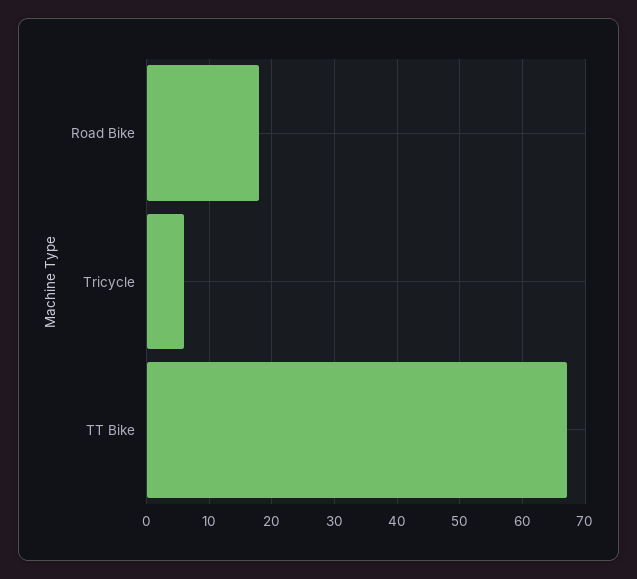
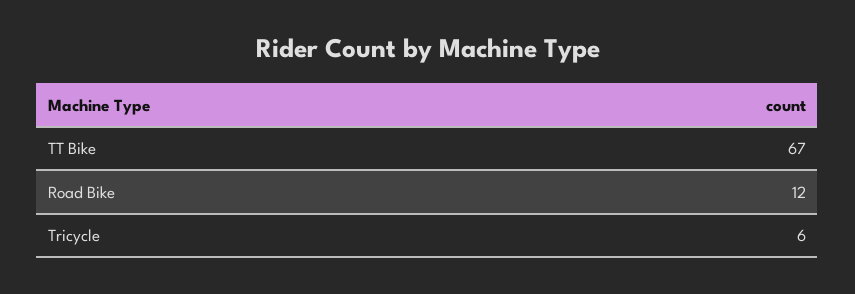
  {
-   "Road Bike": 18,
+   "Road Bike": 12,
    "Tricycle": 6,
    "TT Bike": 67
  }

